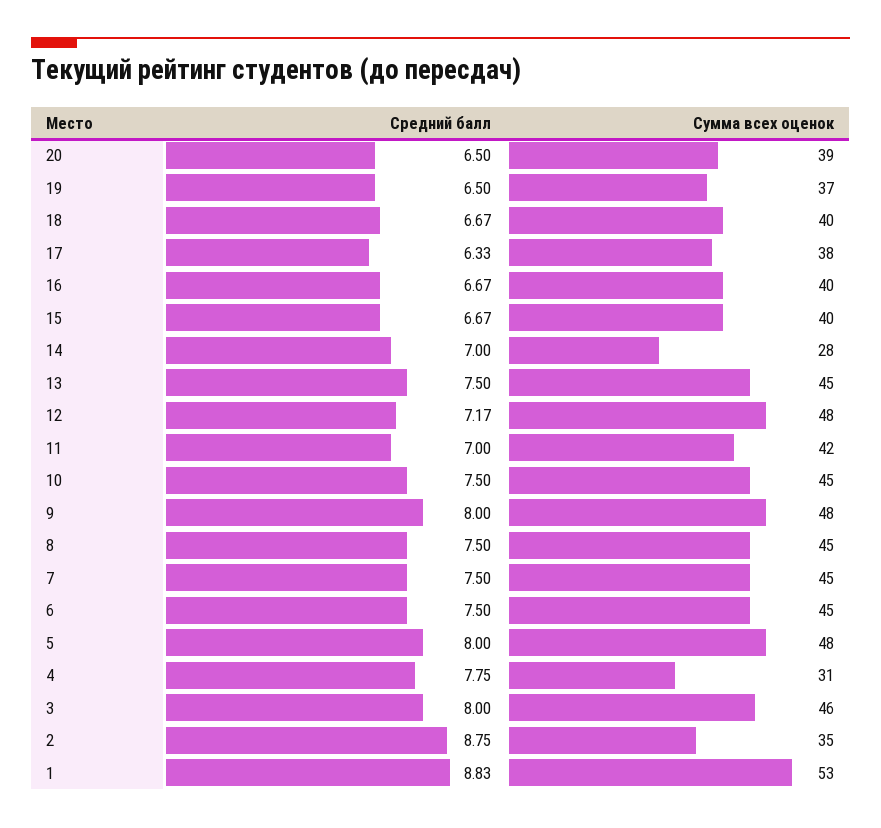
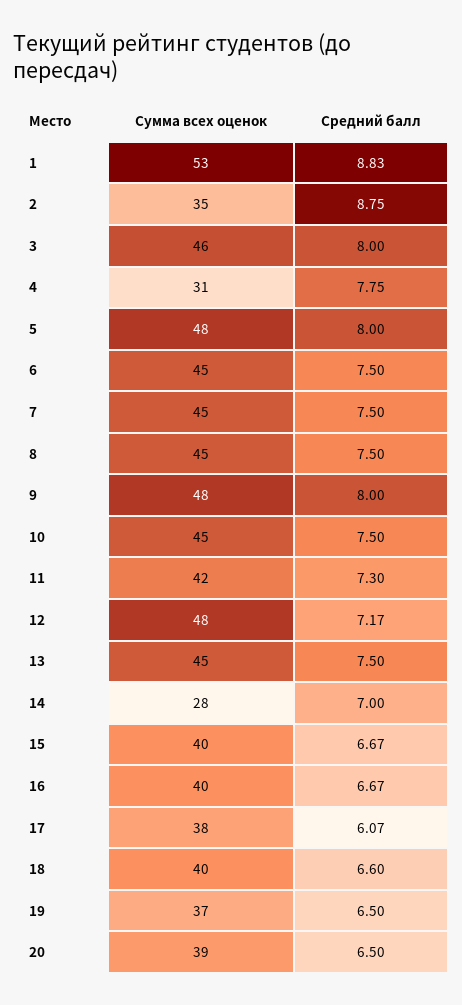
  {
    "Средний балл": {
      "20": 6.5,
      "19": 6.5,
-     "18": 6.67,
+     "18": 6.6,
-     "17": 6.33,
+     "17": 6.07,
      "16": 6.67,
      "15": 6.67,
      "14": 7,
      "13": 7.5,
      "12": 7.17,
-     "11": 7,
+     "11": 7.3,
      "10": 7.5,
      "9": 8,
      "8": 7.5,
      "7": 7.5,
      "6": 7.5,
      "5": 8,
      "4": 7.75,
      "3": 8,
      "2": 8.75,
      "1": 8.83
    },
    "Сумма всех оценок": {
      "20": 39,
      "19": 37,
      "18": 40,
      "17": 38,
      "16": 40,
      "15": 40,
      "14": 28,
      "13": 45,
      "12": 48,
      "11": 42,
      "10": 45,
      "9": 48,
      "8": 45,
      "7": 45,
      "6": 45,
      "5": 48,
      "4": 31,
      "3": 46,
      "2": 35,
      "1": 53
    }
  }

